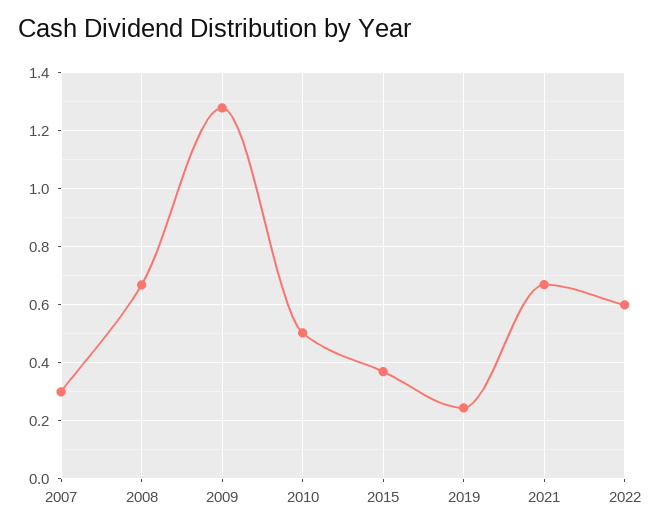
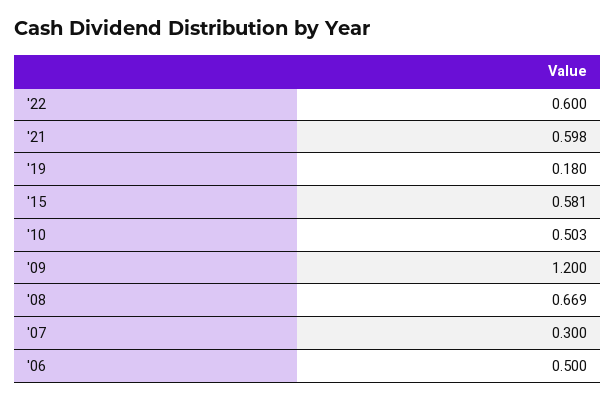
  {
    "2007": 0.3,
    "2008": 0.669,
-   "2009": 1.275,
+   "2009": 1.2,
    "2010": 0.503,
-   "2015": 0.375,
+   "2015": 0.581,
-   "2019": 0.25,
+   "2019": 0.18,
-   "2021": 0.675,
+   "2021": 0.598,
-   "2022": 0.6
+   "2022": 0.6,
+   "'06": 0.5
  }

